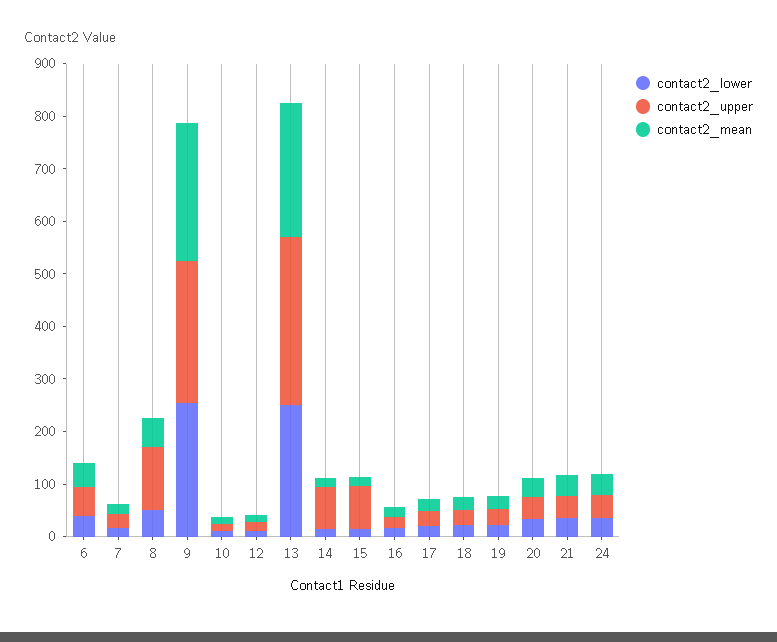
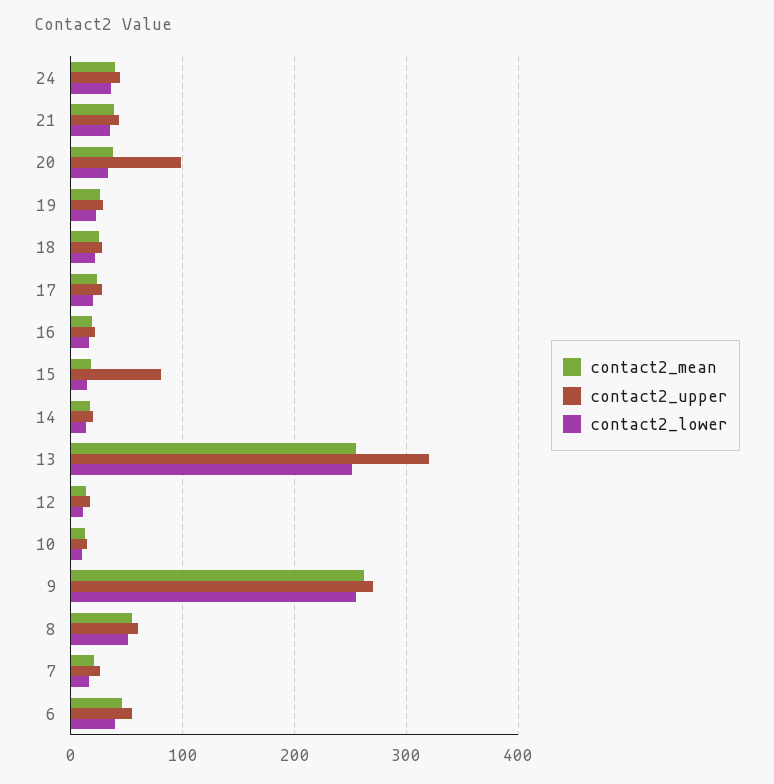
  {
    "contact2_lower": {
      "6": 40,
      "7": 20,
      "8": 50,
      "9": 260,
      "10": 10,
      "12": 10,
      "13": 250,
      "14": 10,
      "15": 20,
      "16": 20,
      "17": 20,
      "18": 20,
      "19": 20,
      "20": 30,
      "21": 40,
      "24": 40
    },
    "contact2_upper": {
      "6": 60,
      "7": 30,
-     "8": 120,
+     "8": 60,
      "9": 270,
      "10": 20,
      "12": 20,
      "13": 320,
-     "14": 80,
+     "14": 20,
      "15": 80,
      "16": 20,
      "17": 30,
      "18": 30,
      "19": 30,
-     "20": 40,
+     "20": 100,
      "21": 40,
      "24": 40
    },
    "contact2_mean": {
      "6": 50,
      "7": 20,
      "8": 60,
      "9": 260,
      "10": 10,
      "12": 10,
      "13": 260,
      "14": 20,
      "15": 20,
      "16": 20,
      "17": 20,
      "18": 30,
      "19": 30,
      "20": 40,
      "21": 40,
      "24": 40
    }
  }

